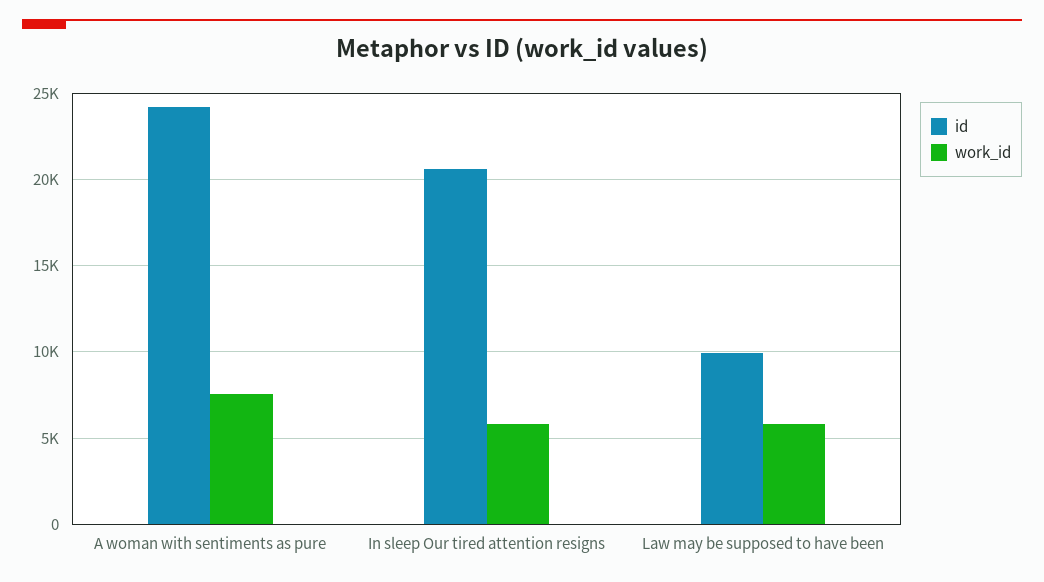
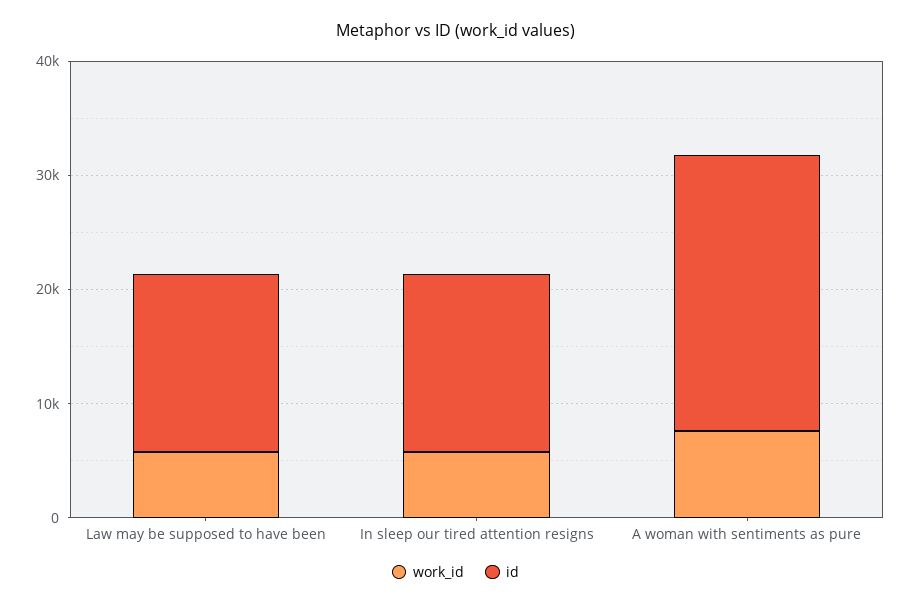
  {
    "id": {
      "A woman with sentiments as pure": 24000,
-     "In sleep Our tired attention resigns": 20500,
+     "In sleep Our tired attention resigns": 16000,
-     "Law may be supposed to have been": 10000
+     "Law may be supposed to have been": 16000
    },
    "work_id": {
      "A woman with sentiments as pure": 7500,
      "In sleep Our tired attention resigns": 6000,
      "Law may be supposed to have been": 6000
    }
  }

